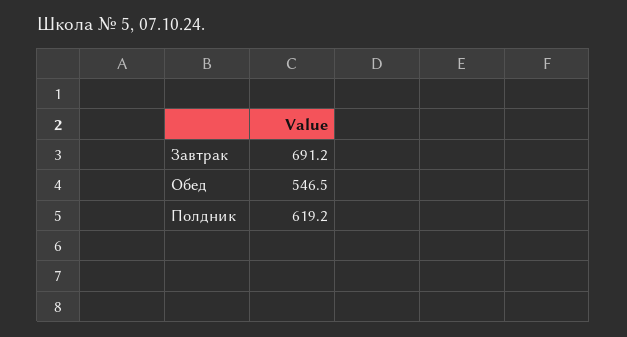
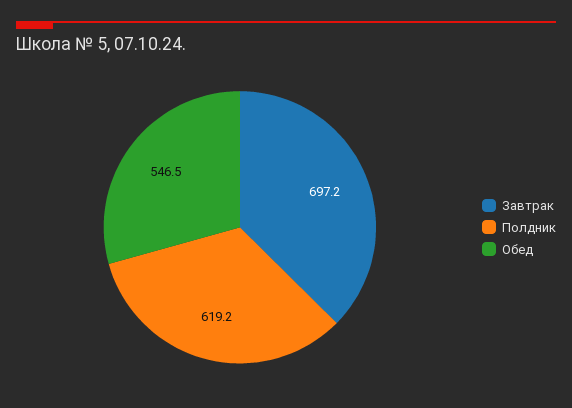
  {
-   "Завтрак": 691.2,
+   "Завтрак": 697.2,
    "Обед": 546.5,
    "Полдник": 619.2
  }

